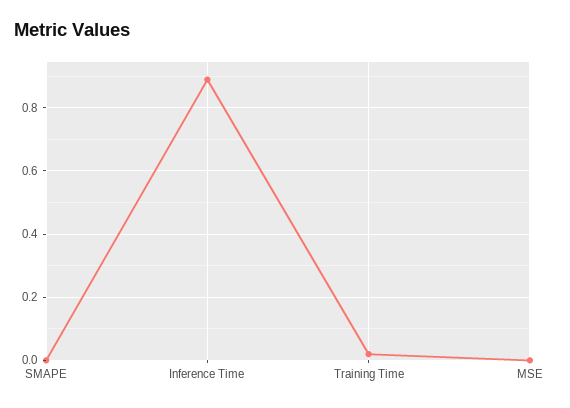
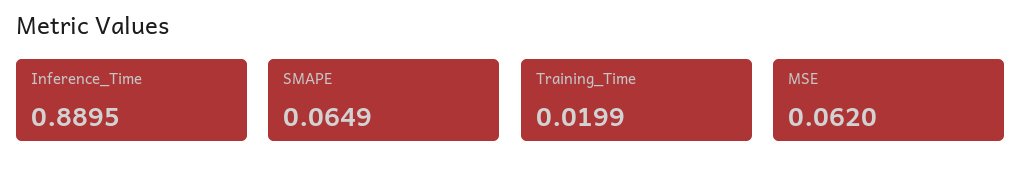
  {
-   "SMAPE": 0,
+   "SMAPE": 0.0649,
    "Inference Time": 0.8895,
    "Training Time": 0.0199,
-   "MSE": 0
+   "MSE": 0.062
  }

